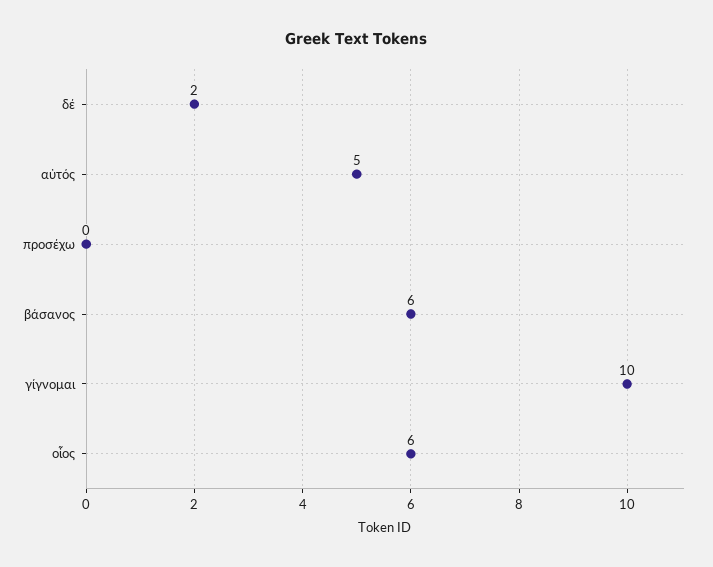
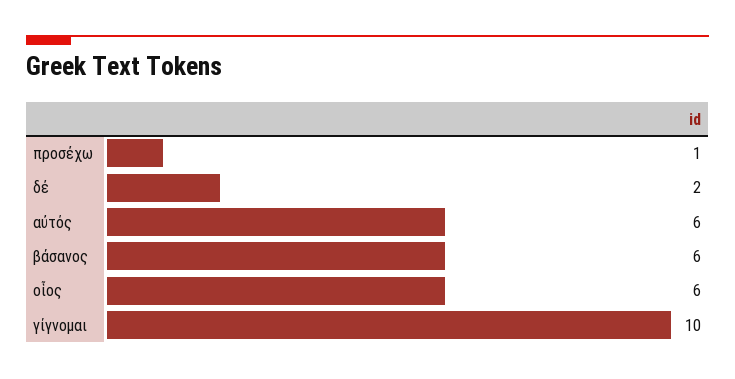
  {
    "δέ": 2,
-   "αὐτός": 5,
+   "αὐτός": 6,
-   "προσέχω": 0,
+   "προσέχω": 1,
    "βάσανος": 6,
    "γίγνομαι": 10,
    "οἷος": 6
  }

